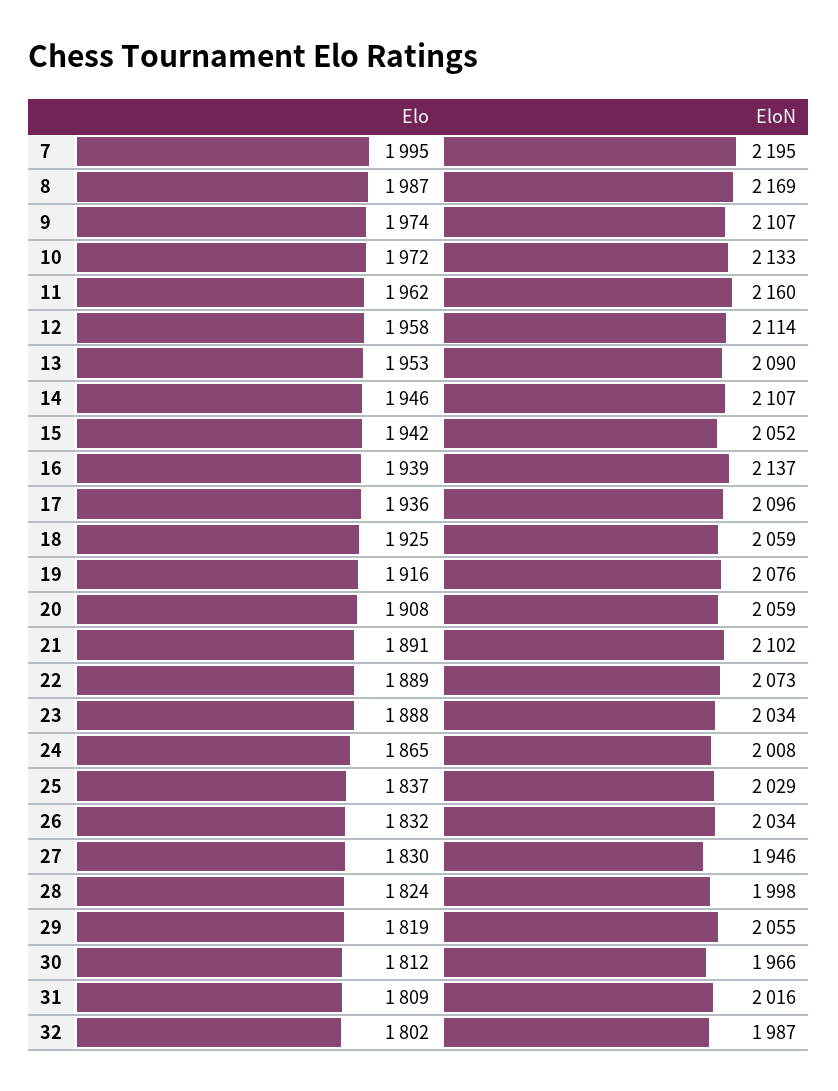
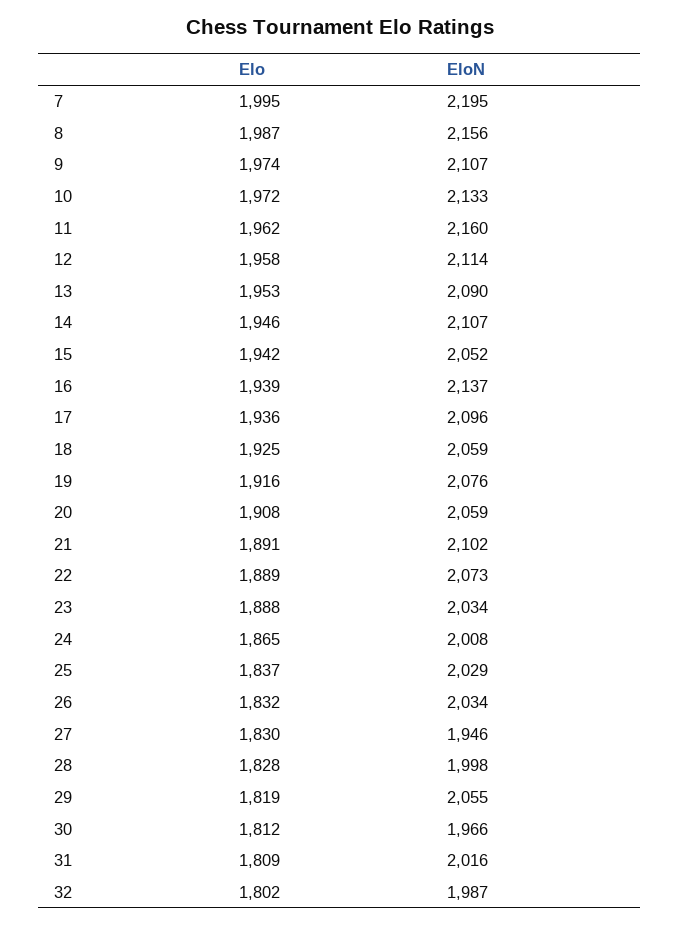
  {
    "Elo": {
      "7": 1995,
      "8": 1987,
      "9": 1974,
      "10": 1972,
      "11": 1962,
      "12": 1958,
      "13": 1953,
      "14": 1946,
      "15": 1942,
      "16": 1939,
      "17": 1936,
      "18": 1925,
      "19": 1916,
      "20": 1908,
      "21": 1891,
      "22": 1889,
      "23": 1888,
      "24": 1865,
      "25": 1837,
      "26": 1832,
      "27": 1830,
-     "28": 1824,
+     "28": 1828,
      "29": 1819,
      "30": 1812,
      "31": 1809,
      "32": 1802
    },
    "EloN": {
      "7": 2195,
-     "8": 2169,
+     "8": 2156,
      "9": 2107,
      "10": 2133,
      "11": 2160,
      "12": 2114,
      "13": 2090,
      "14": 2107,
      "15": 2052,
      "16": 2137,
      "17": 2096,
      "18": 2059,
      "19": 2076,
      "20": 2059,
      "21": 2102,
      "22": 2073,
      "23": 2034,
      "24": 2008,
      "25": 2029,
      "26": 2034,
      "27": 1946,
      "28": 1998,
      "29": 2055,
      "30": 1966,
      "31": 2016,
      "32": 1987
    }
  }

